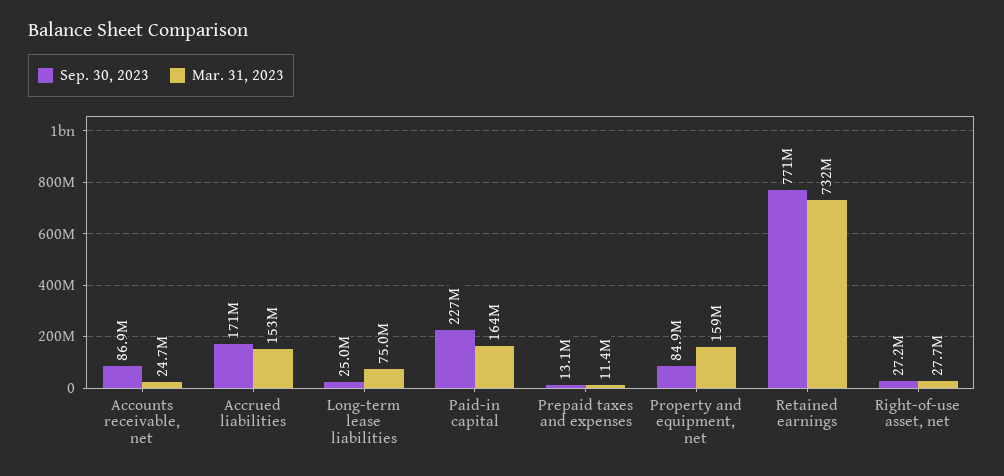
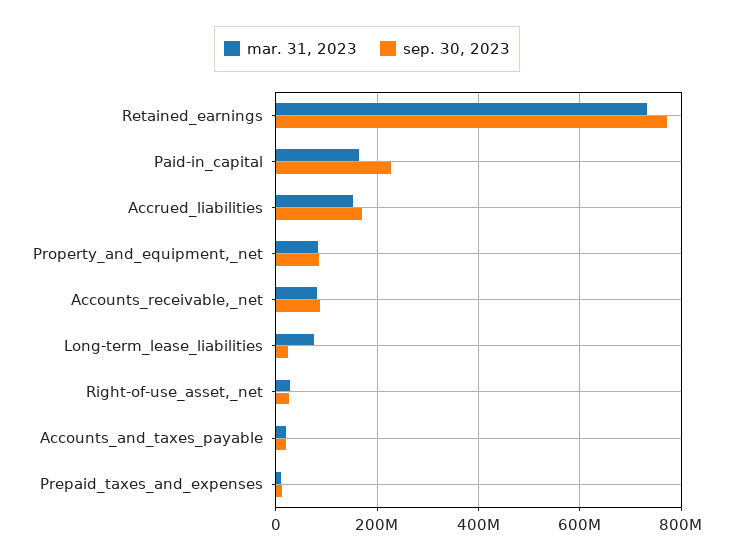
  {
    "Sep. 30, 2023": {
      "Accounts receivable, net": 86900000,
      "Accrued liabilities": 171000000,
      "Long-term lease liabilities": 25000000,
      "Paid-in capital": 227000000,
      "Prepaid taxes and expenses": 13100000,
      "Property and equipment, net": 84900000,
      "Retained earnings": 771000000,
-     "Right-of-use asset, net": 27200000
+     "Right-of-use asset, net": 27200000,
+     "Accounts_and_taxes_payable": 20000000
    },
    "Mar. 31, 2023": {
-     "Accounts receivable, net": 24700000,
+     "Accounts receivable, net": 80000000,
      "Accrued liabilities": 153000000,
      "Long-term lease liabilities": 75000000,
      "Paid-in capital": 164000000,
      "Prepaid taxes and expenses": 11400000,
-     "Property and equipment, net": 159000000,
+     "Property and equipment, net": 80000000,
      "Retained earnings": 732000000,
-     "Right-of-use asset, net": 27700000
+     "Right-of-use asset, net": 27700000,
+     "Accounts_and_taxes_payable": 20000000
    }
  }

